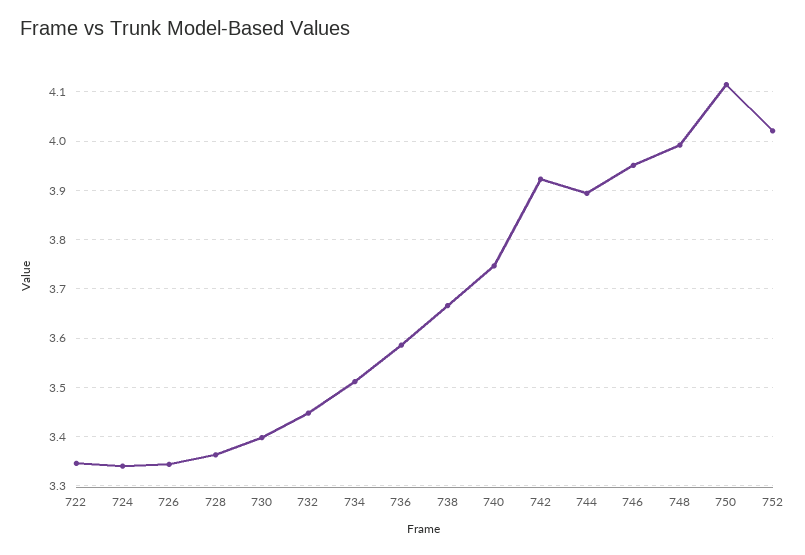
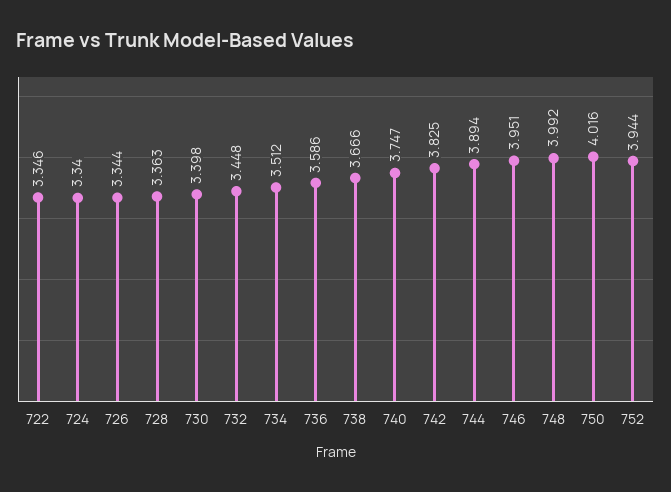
  {
    "722": 3.346,
    "724": 3.34,
    "726": 3.344,
    "728": 3.363,
    "730": 3.398,
    "732": 3.448,
    "734": 3.512,
    "736": 3.586,
    "738": 3.666,
    "740": 3.747,
-   "742": 3.92,
+   "742": 3.825,
    "744": 3.894,
    "746": 3.951,
    "748": 3.992,
-   "750": 4.12,
+   "750": 4.016,
-   "752": 4.02
+   "752": 3.944
  }

